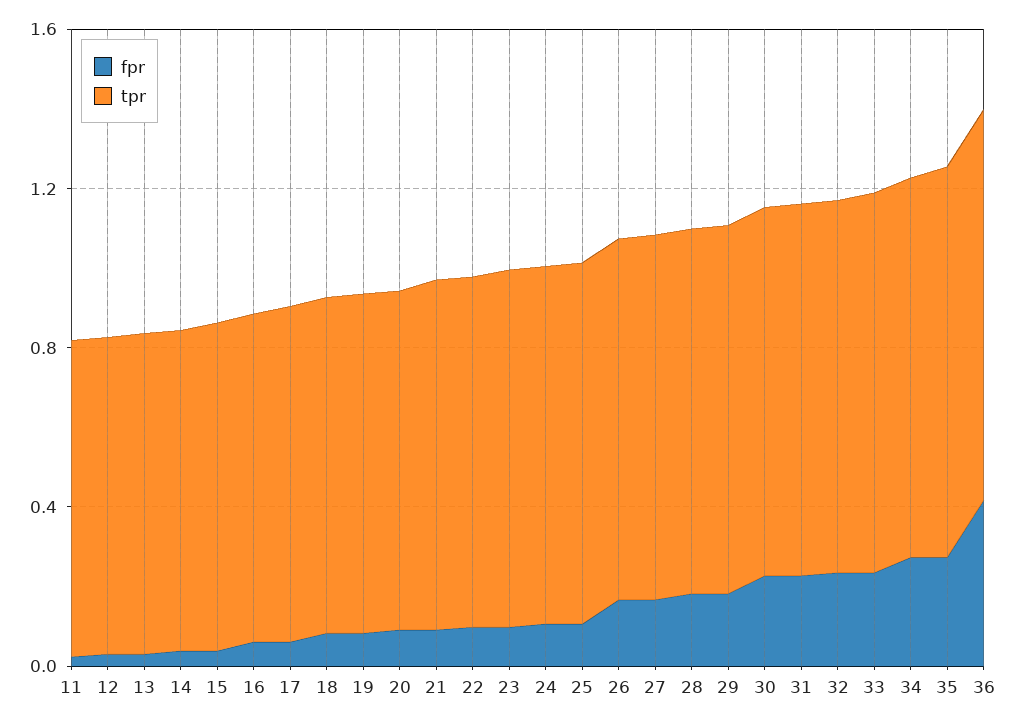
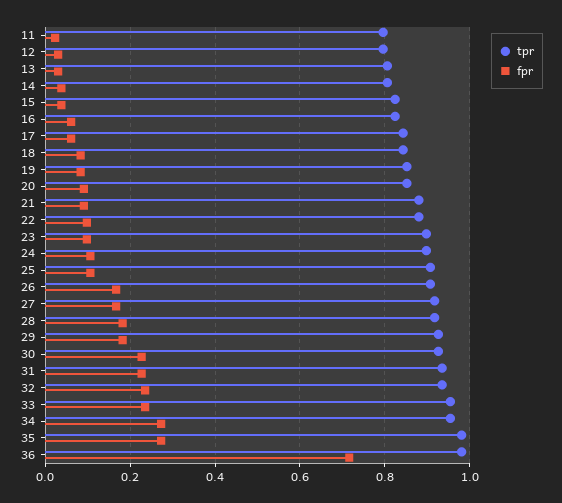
  {
    "fpr": {
      "11": 0.02,
      "12": 0.04,
      "13": 0.04,
      "14": 0.04,
      "15": 0.04,
      "16": 0.06,
      "17": 0.06,
      "18": 0.08,
      "19": 0.08,
      "20": 0.1,
      "21": 0.1,
      "22": 0.1,
      "23": 0.1,
      "24": 0.1,
      "25": 0.1,
      "26": 0.16,
      "27": 0.16,
      "28": 0.18,
      "29": 0.18,
      "30": 0.22,
      "31": 0.22,
      "32": 0.24,
      "33": 0.24,
      "34": 0.28,
      "35": 0.28,
-     "36": 0.4
+     "36": 0.72
    },
    "tpr": {
      "11": 0.8,
      "12": 0.8,
      "13": 0.8,
      "14": 0.8,
      "15": 0.82,
      "16": 0.82,
      "17": 0.84,
      "18": 0.84,
      "19": 0.86,
      "20": 0.86,
      "21": 0.88,
      "22": 0.88,
      "23": 0.9,
      "24": 0.9,
      "25": 0.9,
      "26": 0.9,
      "27": 0.92,
      "28": 0.92,
      "29": 0.92,
      "30": 0.92,
      "31": 0.94,
      "32": 0.94,
      "33": 0.96,
      "34": 0.96,
      "35": 0.98,
      "36": 0.98
    }
  }

